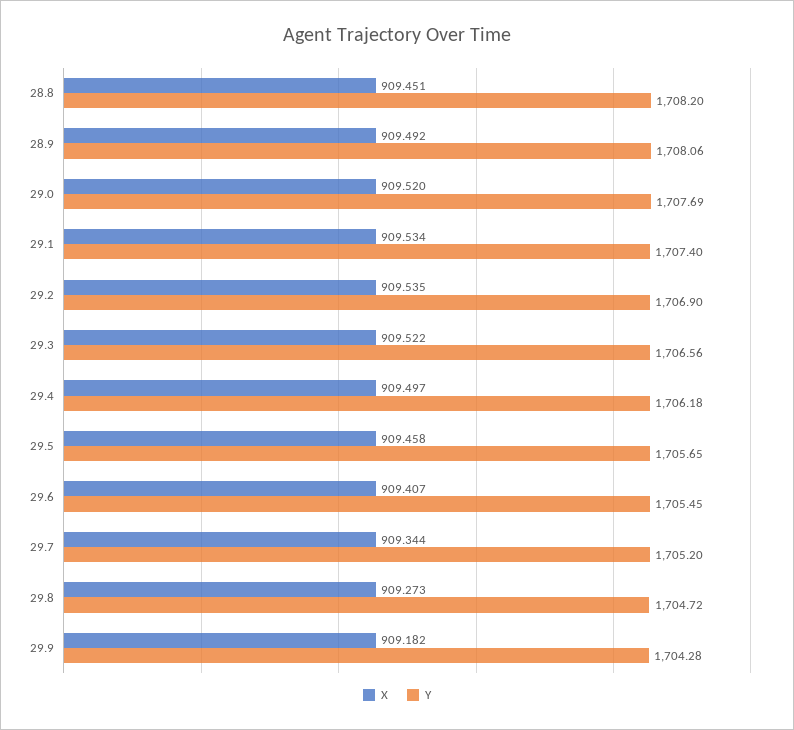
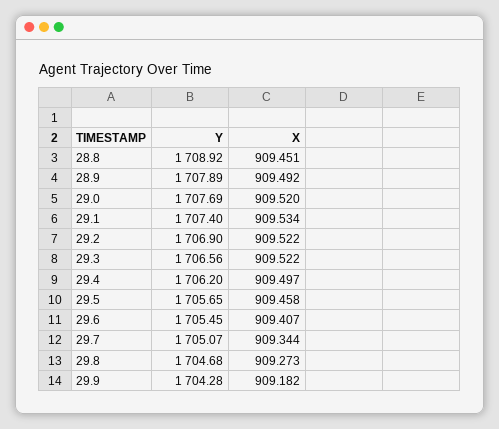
  {
    "X": {
      "28.8": 909.451,
      "28.9": 909.492,
      "29.0": 909.52,
      "29.1": 909.534,
-     "29.2": 909.535,
+     "29.2": 909.522,
      "29.3": 909.522,
      "29.4": 909.497,
      "29.5": 909.458,
      "29.6": 909.407,
      "29.7": 909.344,
      "29.8": 909.273,
      "29.9": 909.182
    },
    "Y": {
-     "28.8": 1708.2,
+     "28.8": 1708.92,
-     "28.9": 1708.06,
+     "28.9": 1707.89,
      "29.0": 1707.69,
      "29.1": 1707.4,
      "29.2": 1706.9,
      "29.3": 1706.56,
-     "29.4": 1706.18,
+     "29.4": 1706.2,
      "29.5": 1705.65,
      "29.6": 1705.45,
-     "29.7": 1705.2,
+     "29.7": 1705.07,
-     "29.8": 1704.72,
+     "29.8": 1704.68,
      "29.9": 1704.28
    }
  }

